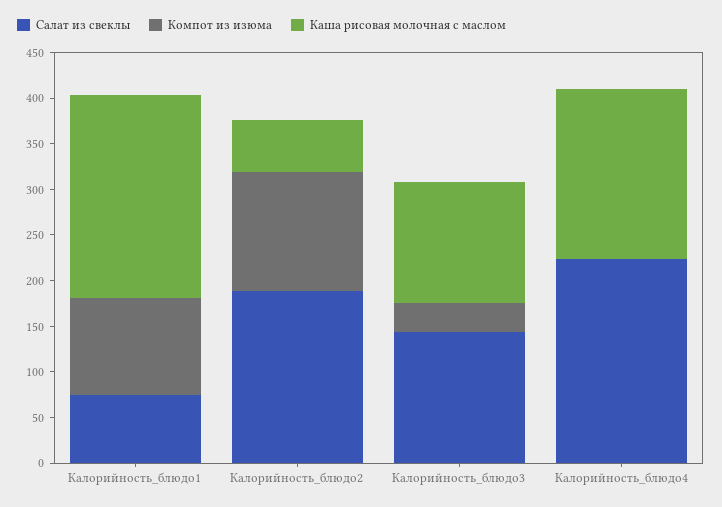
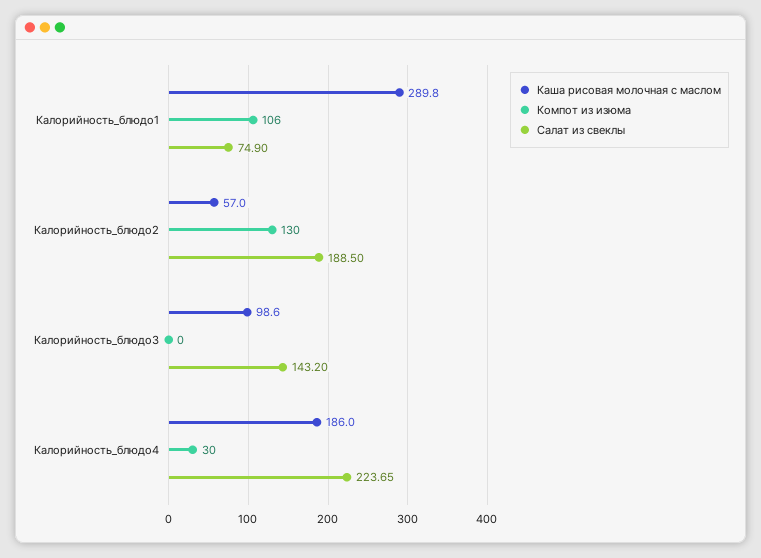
  {
    "Салат из свеклы": {
      "Калорийность_блюдо1": 74.9,
      "Калорийность_блюдо2": 188.5,
      "Калорийность_блюдо3": 143.2,
      "Калорийность_блюдо4": 223.65
    },
    "Компот из изюма": {
      "Калорийность_блюдо1": 106,
      "Калорийность_блюдо2": 130,
-     "Калорийность_блюдо3": 30,
+     "Калорийность_блюдо3": 0,
-     "Калорийность_блюдо4": 0
+     "Калорийность_блюдо4": 30
    },
    "Каша рисовая молочная с маслом": {
-     "Калорийность_блюдо1": 220,
+     "Калорийность_блюдо1": 289.8,
      "Калорийность_блюдо2": 57,
-     "Калорийность_блюдо3": 130,
+     "Калорийность_блюдо3": 98.6,
      "Калорийность_блюдо4": 186
    }
  }

